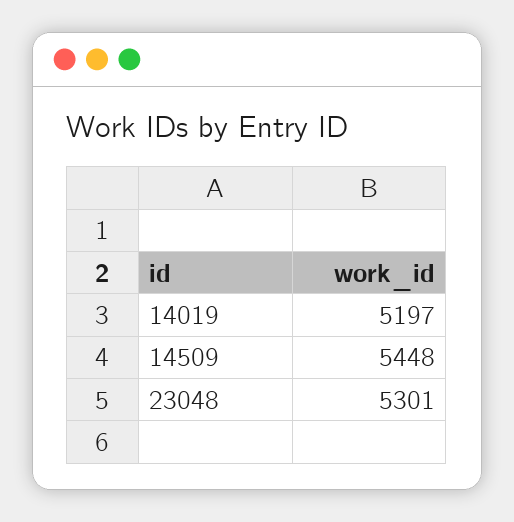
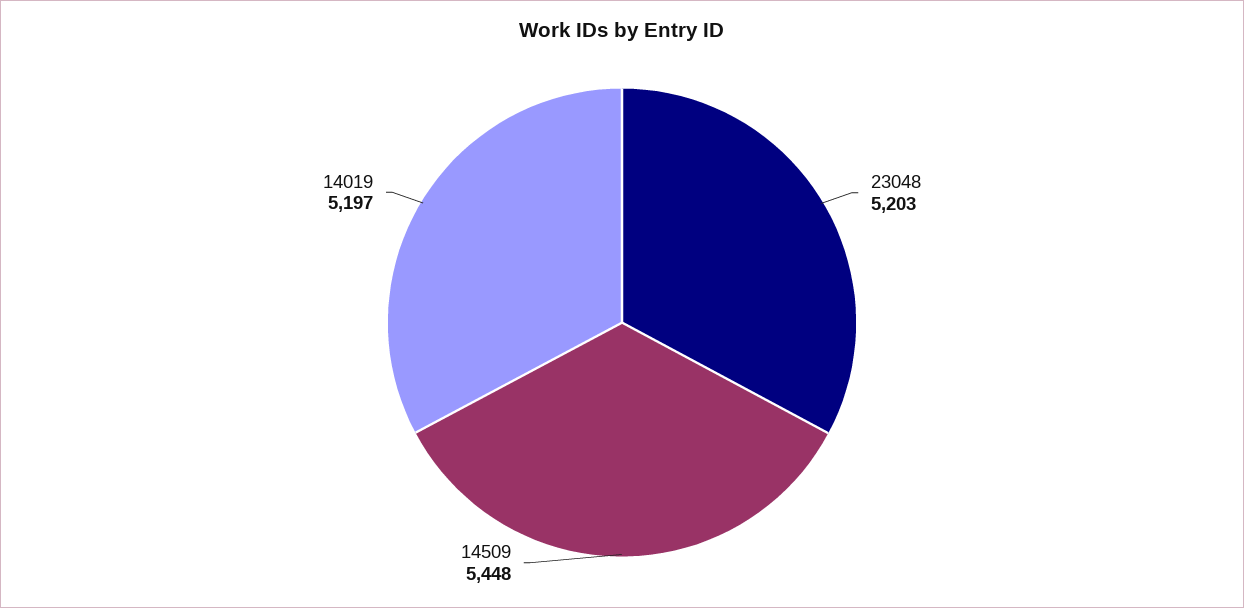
  {
    "14019": 5197,
    "14509": 5448,
-   "23048": 5301
+   "23048": 5203
  }

